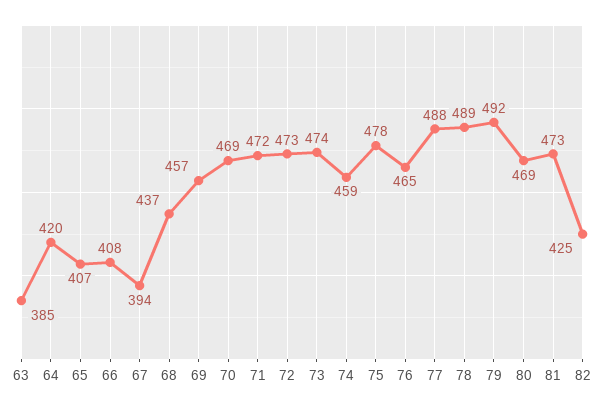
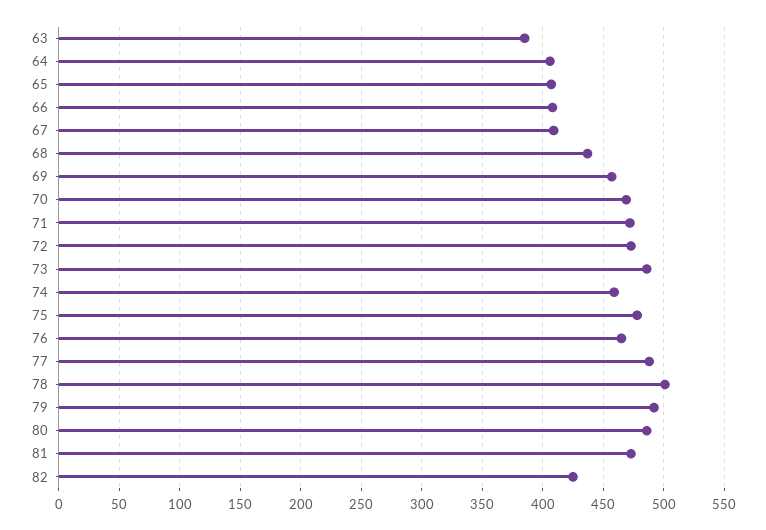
  {
    "63": 385,
-   "64": 420,
+   "64": 405,
    "65": 407,
    "66": 408,
-   "67": 394,
+   "67": 410,
    "68": 437,
    "69": 457,
    "70": 469,
    "71": 472,
    "72": 473,
-   "73": 474,
+   "73": 485,
    "74": 459,
    "75": 478,
    "76": 465,
    "77": 488,
-   "78": 489,
+   "78": 500,
    "79": 492,
-   "80": 469,
+   "80": 485,
    "81": 473,
    "82": 425
  }

